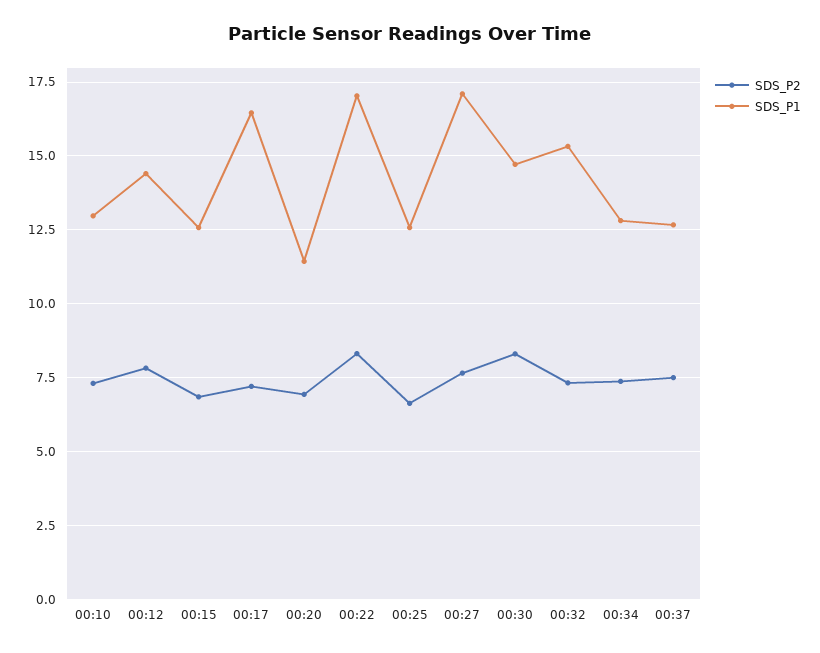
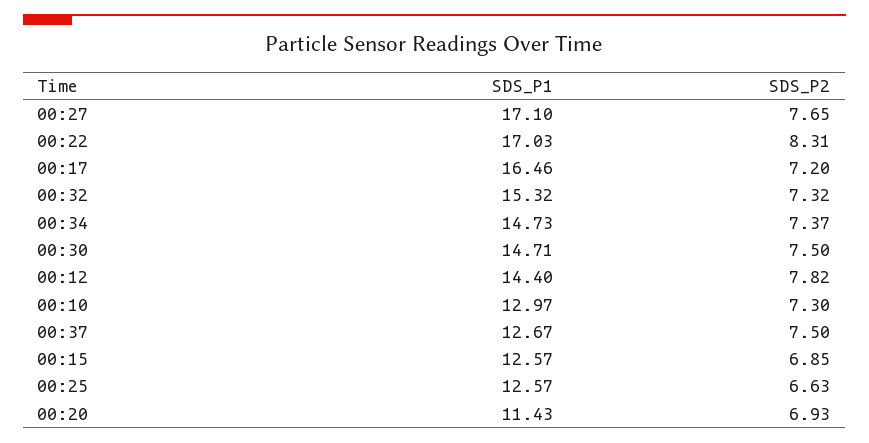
  {
    "SDS_P2": {
      "00:10": 7.3,
      "00:12": 7.82,
      "00:15": 6.85,
      "00:17": 7.2,
      "00:20": 6.93,
      "00:22": 8.31,
      "00:25": 6.63,
      "00:27": 7.65,
-     "00:30": 8.25,
+     "00:30": 7.5,
      "00:32": 7.32,
      "00:34": 7.37,
      "00:37": 7.5
    },
    "SDS_P1": {
      "00:10": 12.97,
      "00:12": 14.4,
      "00:15": 12.57,
      "00:17": 16.46,
      "00:20": 11.43,
      "00:22": 17.03,
      "00:25": 12.57,
      "00:27": 17.1,
      "00:30": 14.71,
      "00:32": 15.32,
-     "00:34": 12.75,
+     "00:34": 14.73,
      "00:37": 12.67
    }
  }

